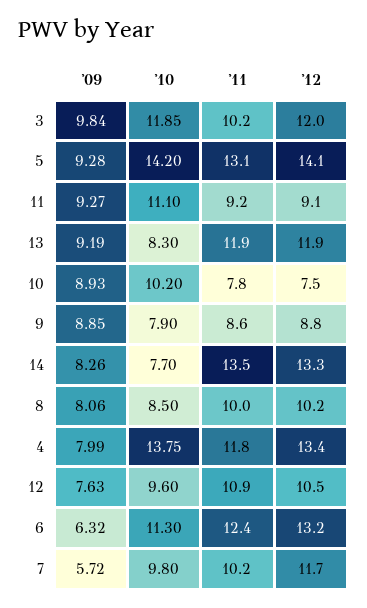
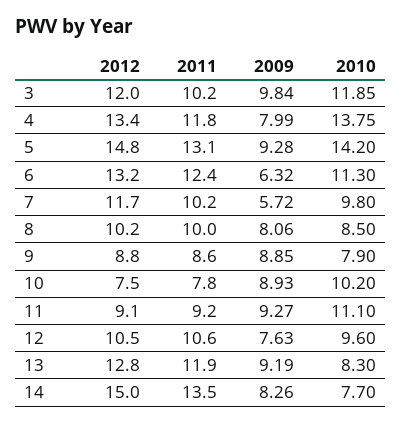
  {
    "'09": {
      "3": 9.84,
      "5": 9.28,
      "11": 9.27,
      "13": 9.19,
      "10": 8.93,
      "9": 8.85,
      "14": 8.26,
      "8": 8.06,
      "4": 7.99,
      "12": 7.63,
      "6": 6.32,
      "7": 5.72
    },
    "'10": {
      "3": 11.85,
      "5": 14.2,
      "11": 11.1,
      "13": 8.3,
      "10": 10.2,
      "9": 7.9,
      "14": 7.7,
      "8": 8.5,
      "4": 13.75,
      "12": 9.6,
      "6": 11.3,
      "7": 9.8
    },
    "'11": {
      "3": 10.2,
      "5": 13.1,
      "11": 9.2,
      "13": 11.9,
      "10": 7.8,
      "9": 8.6,
      "14": 13.5,
      "8": 10,
      "4": 11.8,
-     "12": 10.9,
+     "12": 10.6,
      "6": 12.4,
      "7": 10.2
    },
    "'12": {
      "3": 12,
-     "5": 14.1,
+     "5": 14.8,
      "11": 9.1,
-     "13": 11.9,
+     "13": 12.8,
      "10": 7.5,
      "9": 8.8,
-     "14": 13.3,
+     "14": 15,
      "8": 10.2,
      "4": 13.4,
      "12": 10.5,
      "6": 13.2,
      "7": 11.7
    }
  }

